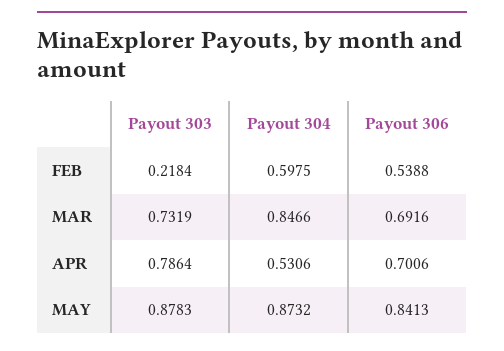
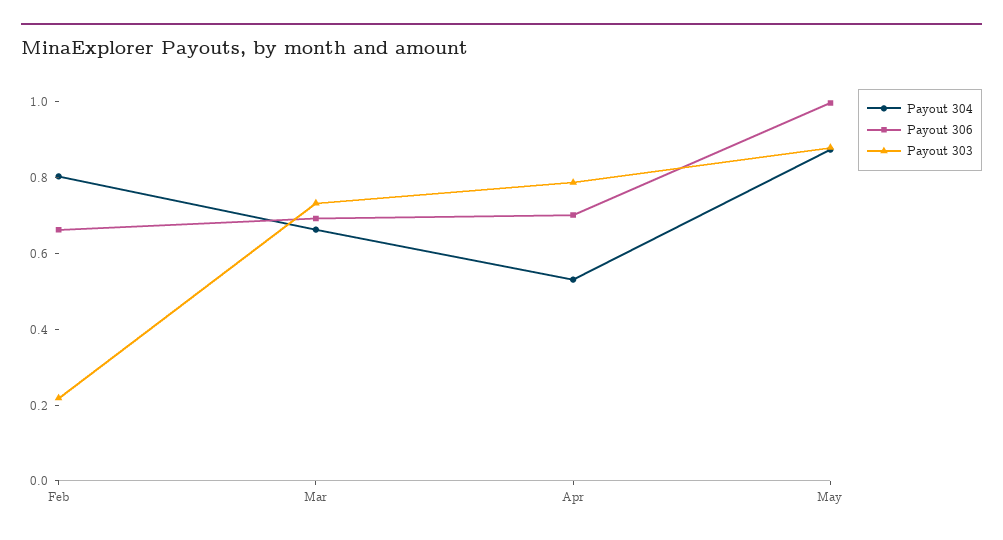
  {
    "Payout 303": {
      "FEB": 0.2184,
      "MAR": 0.7319,
      "APR": 0.7864,
      "MAY": 0.8783
    },
    "Payout 304": {
-     "FEB": 0.5975,
+     "FEB": 0.8,
-     "MAR": 0.8466,
+     "MAR": 0.65,
      "APR": 0.5306,
      "MAY": 0.8732
    },
    "Payout 306": {
-     "FEB": 0.5388,
+     "FEB": 0.65,
      "MAR": 0.6916,
      "APR": 0.7006,
-     "MAY": 0.8413
+     "MAY": 1
    }
  }

